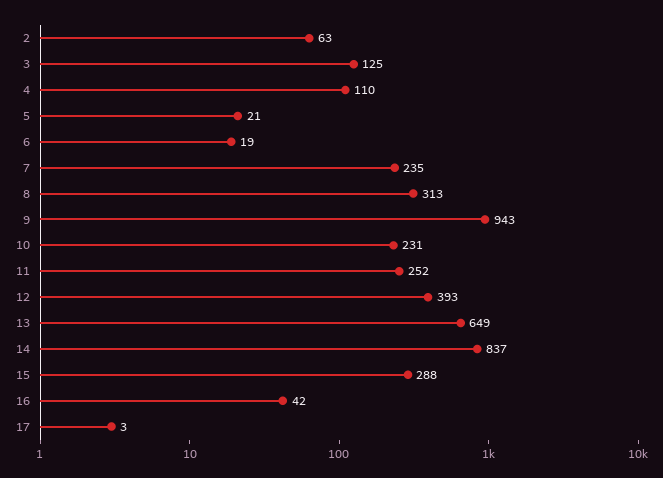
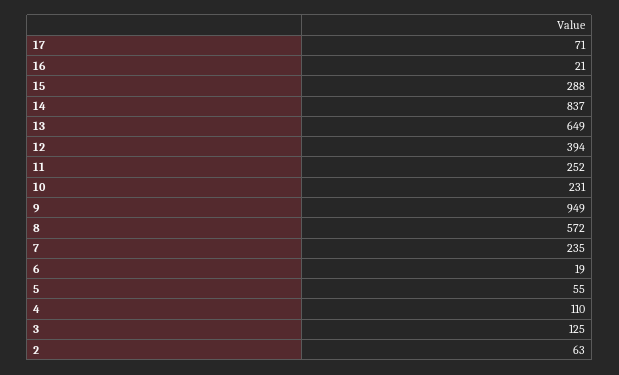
  {
    "2": 63,
    "3": 125,
    "4": 110,
-   "5": 21,
+   "5": 55,
    "6": 19,
    "7": 235,
-   "8": 313,
+   "8": 572,
-   "9": 943,
+   "9": 949,
    "10": 231,
    "11": 252,
-   "12": 393,
+   "12": 394,
    "13": 649,
    "14": 837,
    "15": 288,
-   "16": 42,
+   "16": 21,
-   "17": 3
+   "17": 71
  }

